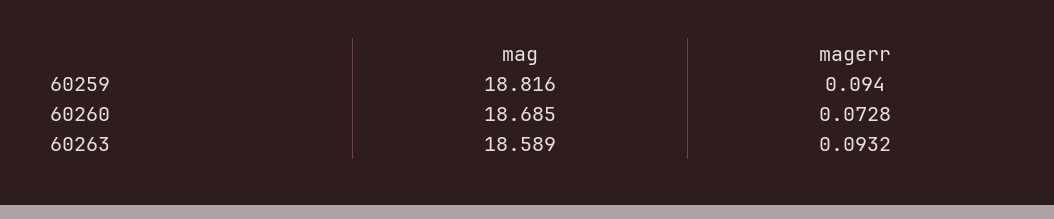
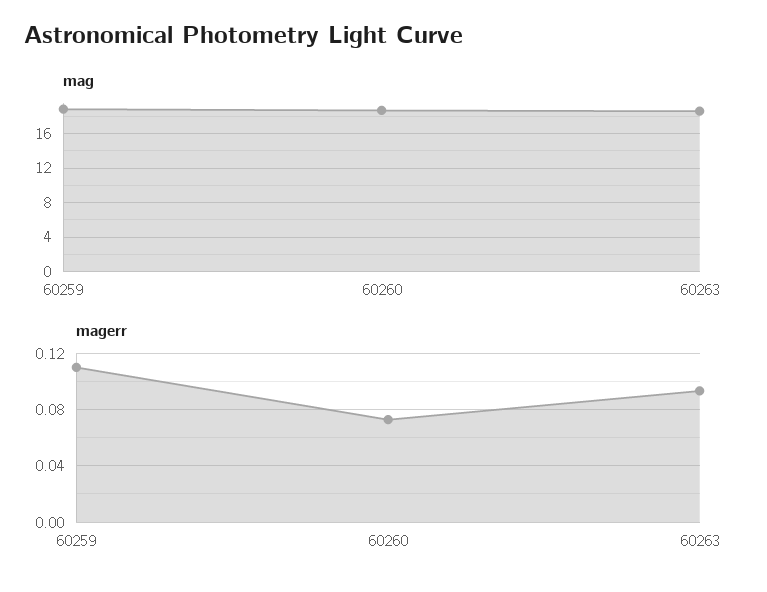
  {
    "mag": {
      "60259": 18.816,
      "60260": 18.685,
      "60263": 18.589
    },
    "magerr": {
-     "60259": 0.094,
+     "60259": 0.11,
      "60260": 0.0728,
      "60263": 0.0932
    }
  }

